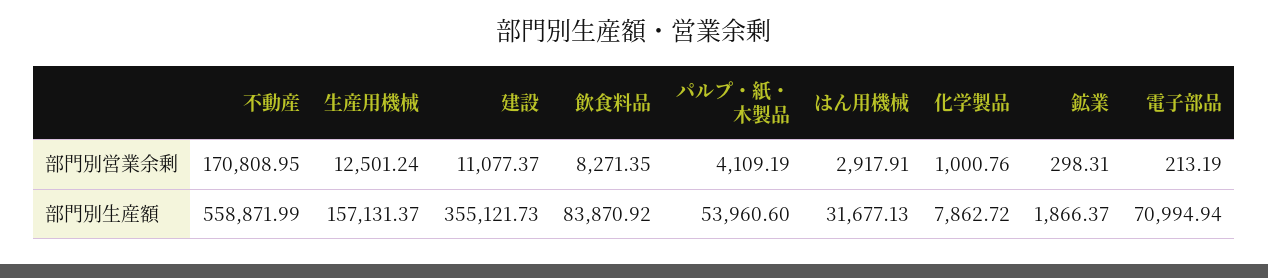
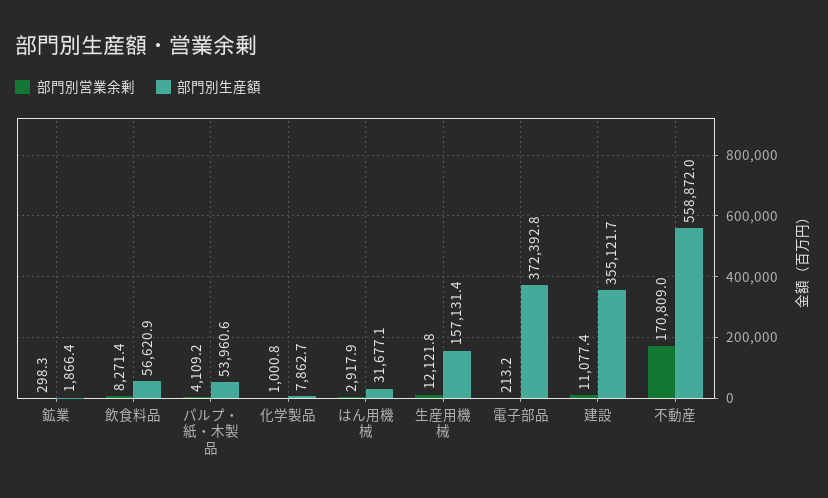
  {
    "部門別営業余剰": {
      "不動産": 170808.95,
-     "生産用機械": 12501.24,
+     "生産用機械": 12121.8,
      "建設": 11077.37,
      "飲食料品": 8271.35,
      "パルプ・紙・木製品": 4109.19,
      "はん用機械": 2917.91,
      "化学製品": 1000.76,
      "鉱業": 298.31,
      "電子部品": 213.19
    },
    "部門別生産額": {
      "不動産": 558871.99,
      "生産用機械": 157131.37,
      "建設": 355121.73,
-     "飲食料品": 83870.92,
+     "飲食料品": 56620.9,
      "パルプ・紙・木製品": 53960.6,
      "はん用機械": 31677.13,
      "化学製品": 7862.72,
      "鉱業": 1866.37,
-     "電子部品": 70994.94
+     "電子部品": 372392.8
    }
  }

